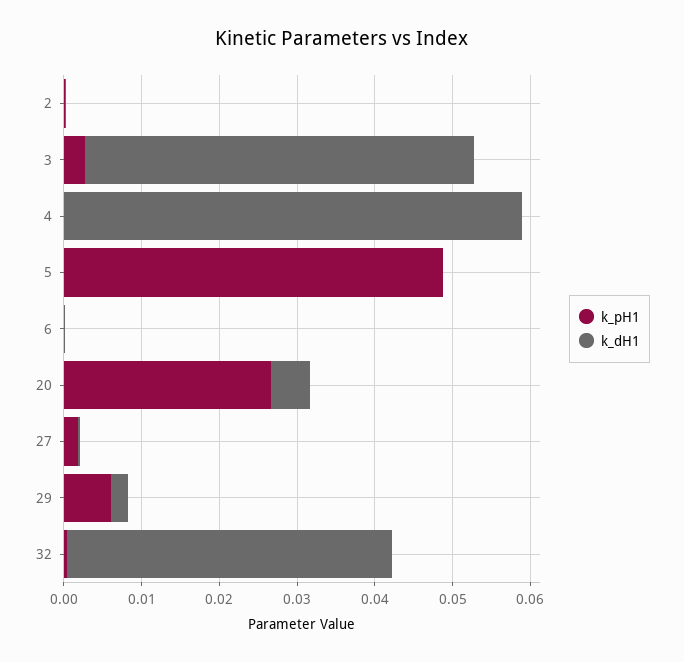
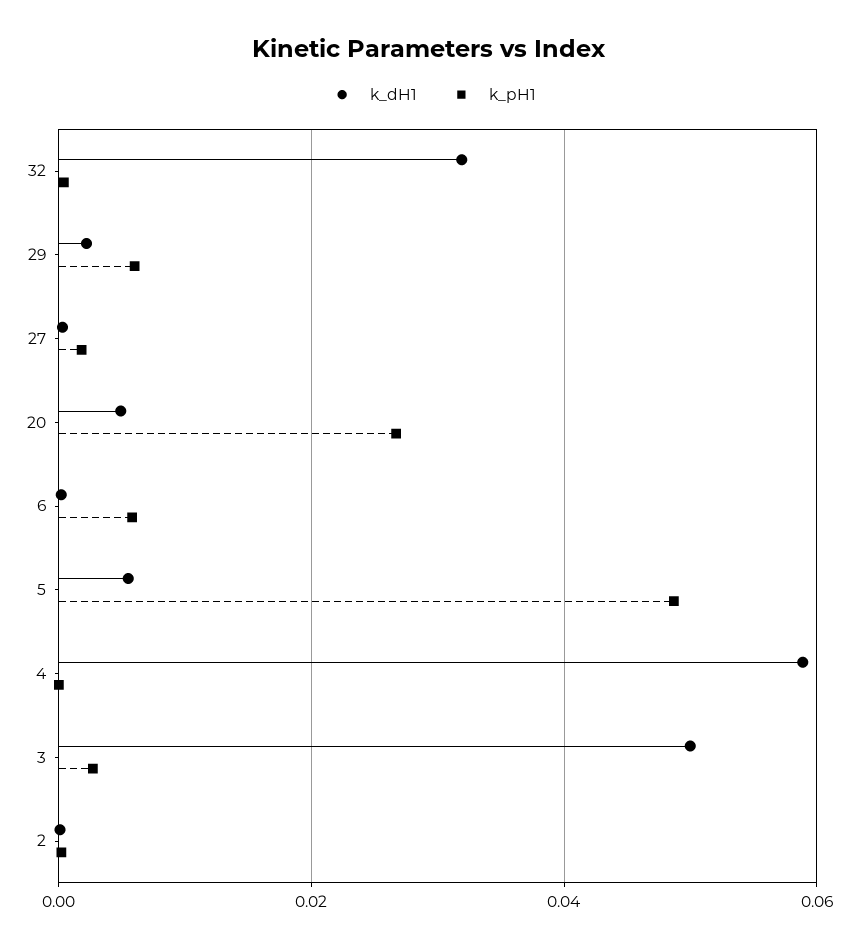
  {
    "k_pH1": {
      "2": 0,
      "3": 0.002,
      "4": 0,
      "5": 0.048,
-     "6": 0,
+     "6": 0.006,
      "20": 0.026,
      "27": 0.002,
      "29": 0.006,
      "32": 0
    },
    "k_dH1": {
      "2": 0,
      "3": 0.05,
      "4": 0.058,
-     "5": 0,
+     "5": 0.006,
      "6": 0,
      "20": 0.004,
      "27": 0,
      "29": 0.002,
-     "32": 0.042
+     "32": 0.032
    }
  }

